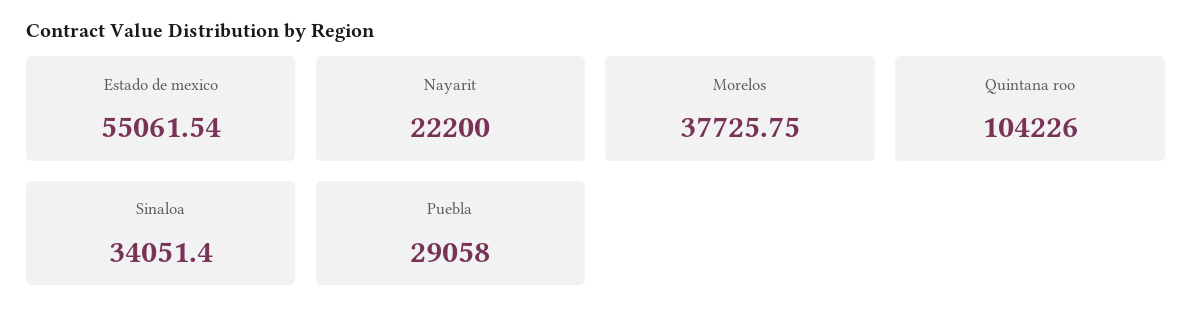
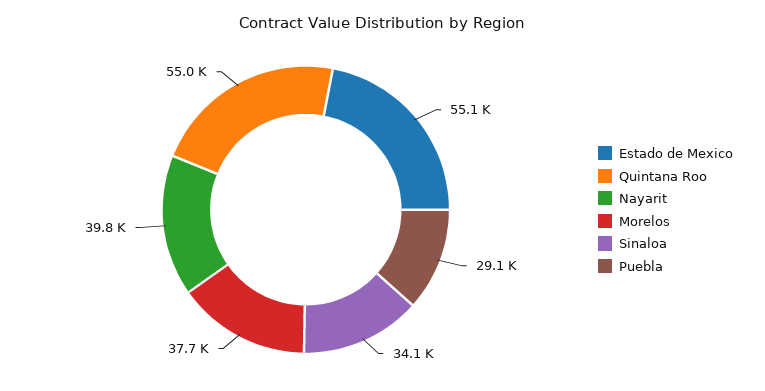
  {
    "Estado de mexico": 55061.54,
-   "Nayarit": 22200,
+   "Nayarit": 39800,
    "Morelos": 37725.75,
-   "Quintana roo": 104226,
+   "Quintana roo": 55000,
    "Sinaloa": 34051.4,
    "Puebla": 29058
  }

